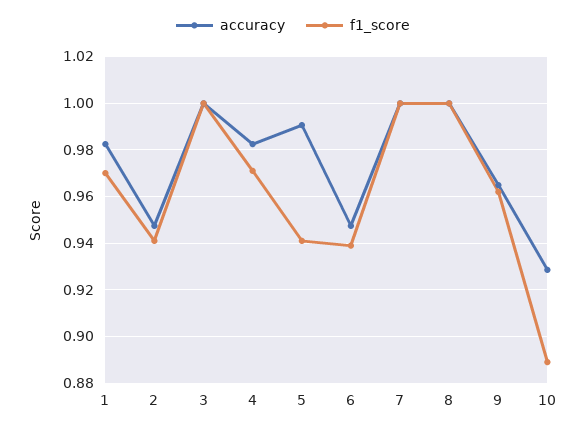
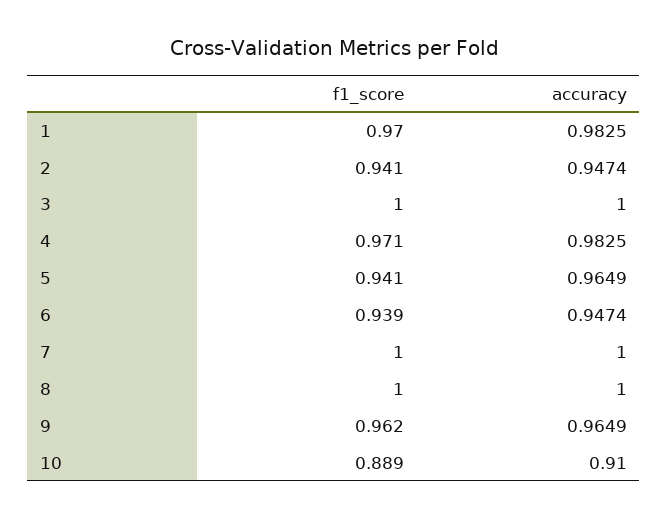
  {
    "accuracy": {
      "1": 0.9825,
      "2": 0.9474,
      "3": 1,
      "4": 0.9825,
-     "5": 0.99,
+     "5": 0.9649,
      "6": 0.9474,
      "7": 1,
      "8": 1,
      "9": 0.9649,
-     "10": 0.93
+     "10": 0.91
    },
    "f1_score": {
      "1": 0.97,
      "2": 0.941,
      "3": 1,
      "4": 0.971,
      "5": 0.941,
      "6": 0.939,
      "7": 1,
      "8": 1,
      "9": 0.962,
      "10": 0.889
    }
  }

